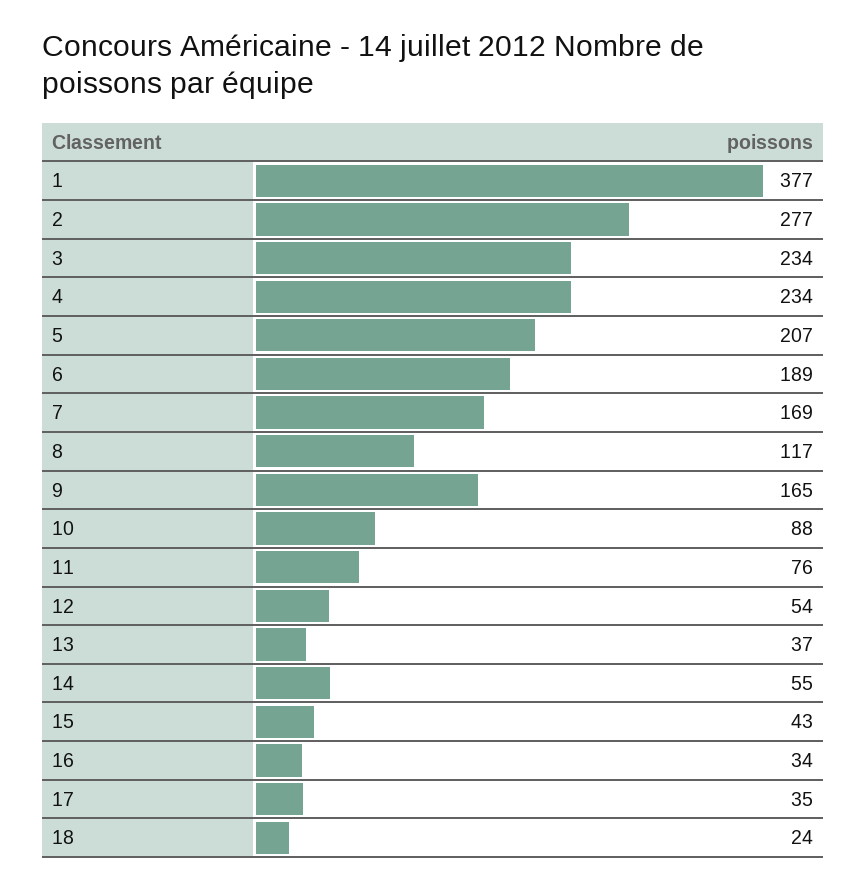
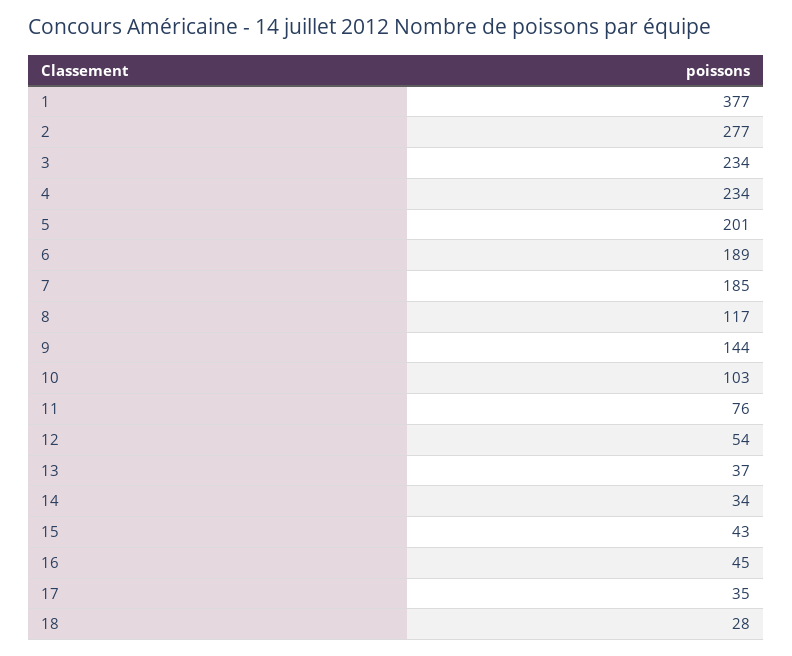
  {
    "1": 377,
    "2": 277,
    "3": 234,
    "4": 234,
-   "5": 207,
+   "5": 201,
    "6": 189,
-   "7": 169,
+   "7": 185,
    "8": 117,
-   "9": 165,
+   "9": 144,
-   "10": 88,
+   "10": 103,
    "11": 76,
    "12": 54,
    "13": 37,
-   "14": 55,
+   "14": 34,
    "15": 43,
-   "16": 34,
+   "16": 45,
    "17": 35,
-   "18": 24
+   "18": 28
  }

